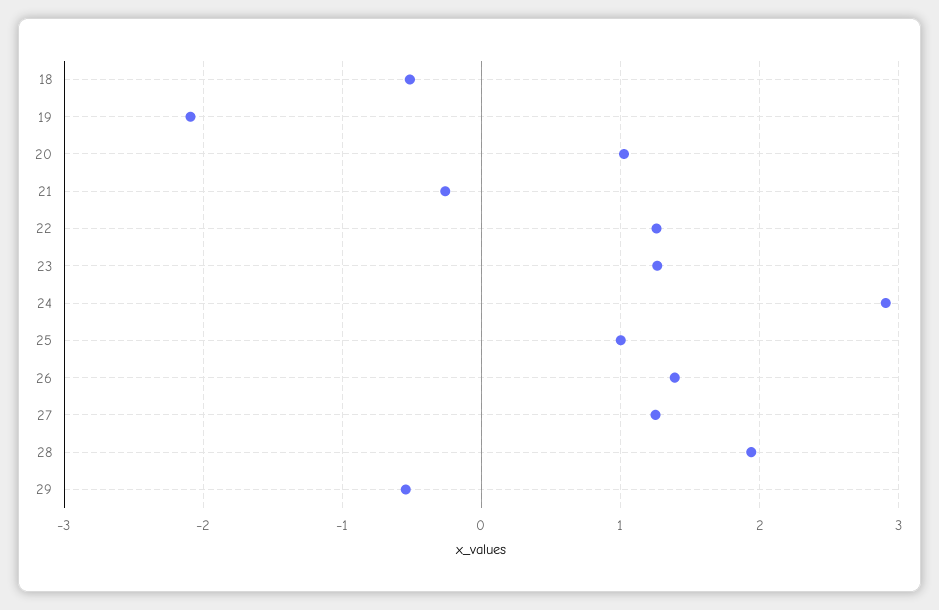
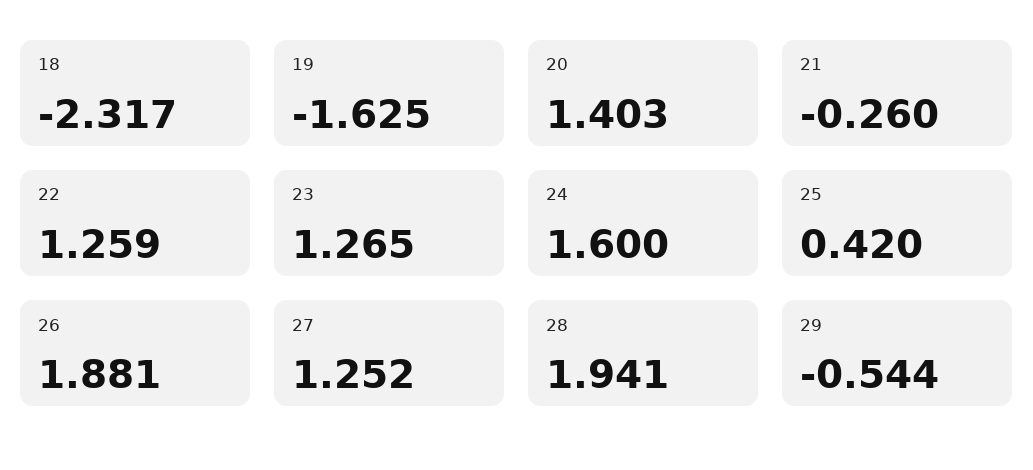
  {
-   "18": -0.5,
+   "18": -2.317,
-   "19": -2.1,
+   "19": -1.625,
-   "20": 1,
+   "20": 1.403,
    "21": -0.26,
    "22": 1.259,
    "23": 1.265,
-   "24": 2.9,
+   "24": 1.6,
-   "25": 1,
+   "25": 0.42,
-   "26": 1.4,
+   "26": 1.881,
    "27": 1.252,
    "28": 1.941,
    "29": -0.544
  }

